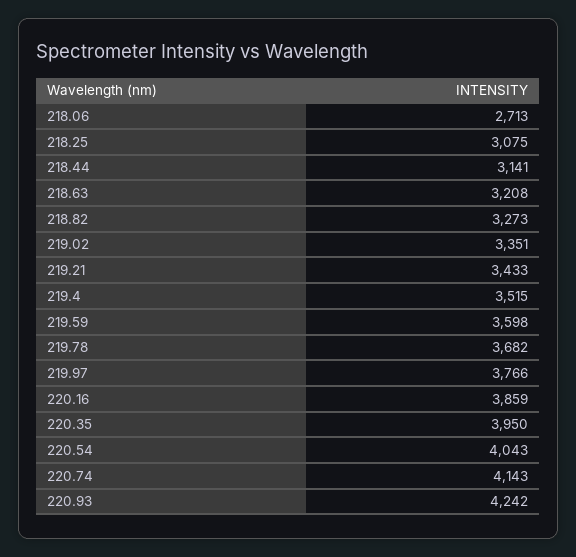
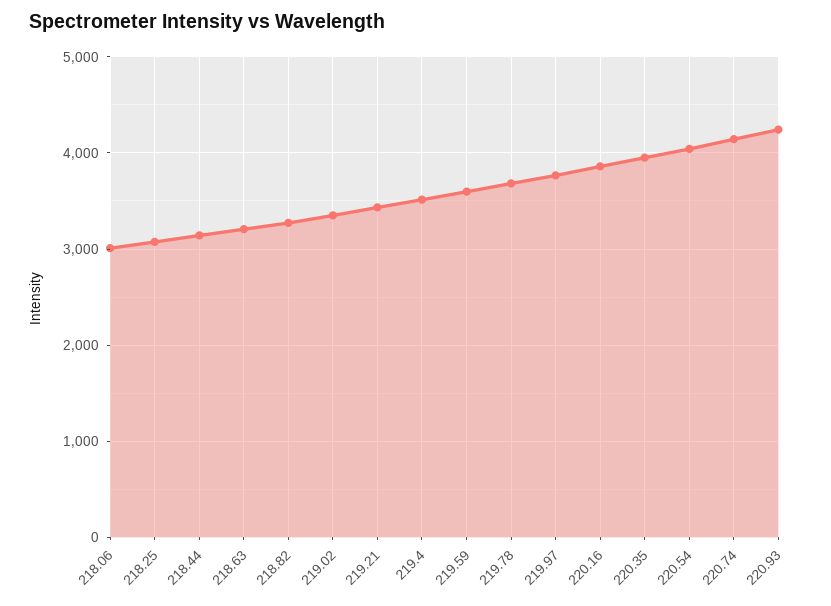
  {
-   "218.06": 2713,
+   "218.06": 3000,
    "218.25": 3075,
    "218.44": 3141,
    "218.63": 3208,
    "218.82": 3273,
    "219.02": 3351,
    "219.21": 3433,
    "219.4": 3515,
    "219.59": 3598,
    "219.78": 3682,
    "219.97": 3766,
    "220.16": 3859,
    "220.35": 3950,
    "220.54": 4043,
    "220.74": 4143,
    "220.93": 4242
  }

